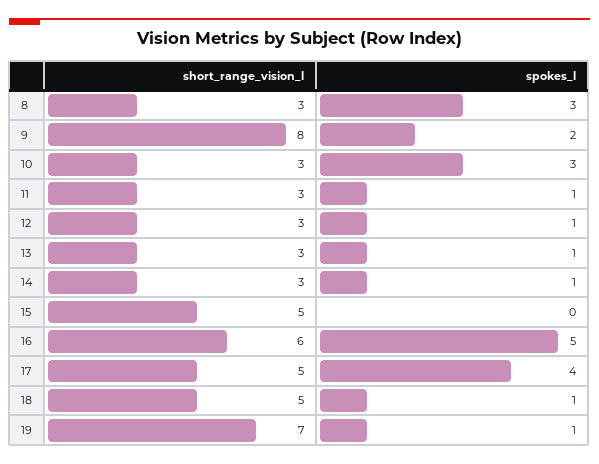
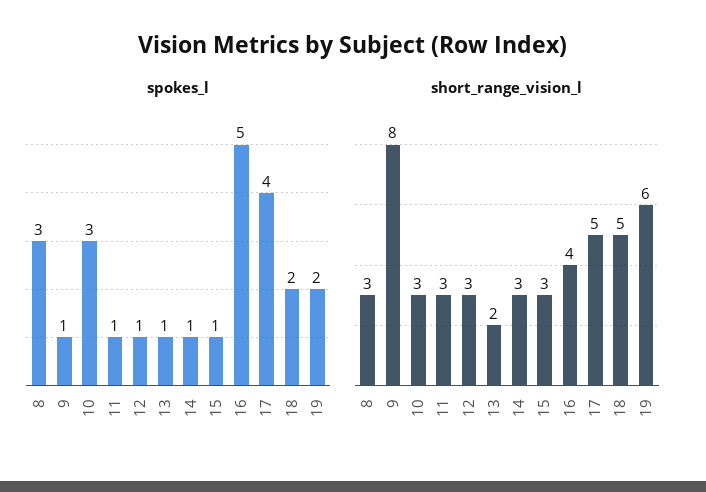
  {
    "short_range_vision_l": {
      "8": 3,
      "9": 8,
      "10": 3,
      "11": 3,
      "12": 3,
-     "13": 3,
+     "13": 2,
      "14": 3,
-     "15": 5,
+     "15": 3,
-     "16": 6,
+     "16": 4,
      "17": 5,
      "18": 5,
-     "19": 7
+     "19": 6
    },
    "spokes_l": {
      "8": 3,
-     "9": 2,
+     "9": 1,
      "10": 3,
      "11": 1,
      "12": 1,
      "13": 1,
      "14": 1,
-     "15": 0,
+     "15": 1,
      "16": 5,
      "17": 4,
-     "18": 1,
+     "18": 2,
-     "19": 1
+     "19": 2
    }
  }

